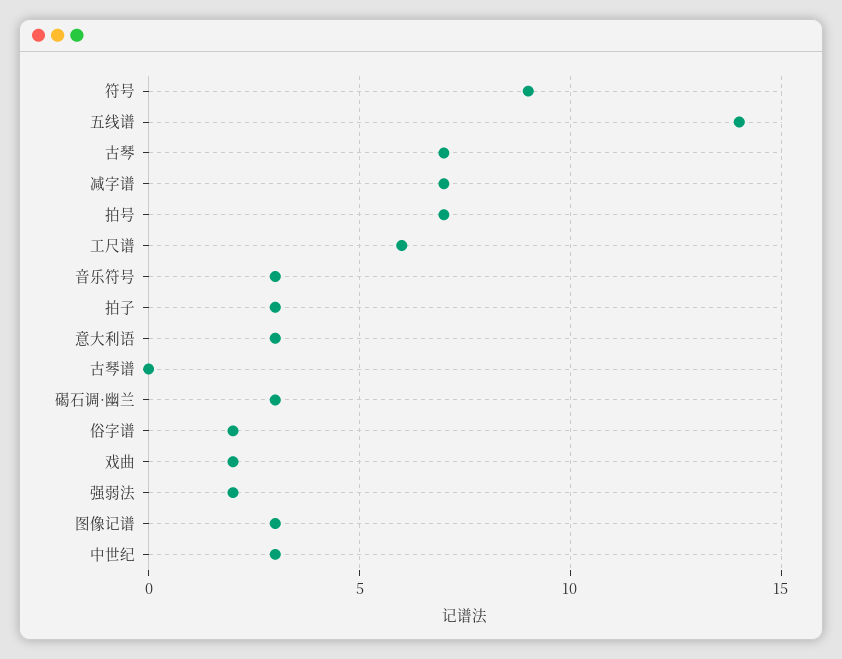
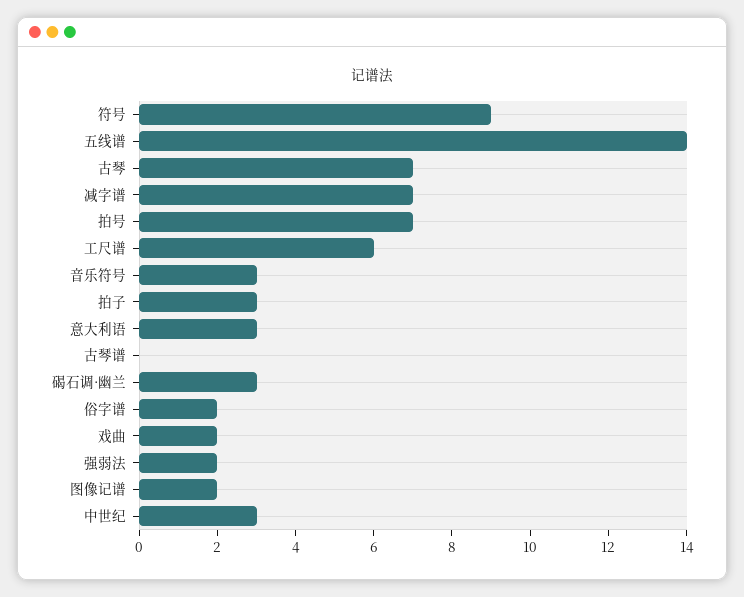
  {
    "符号": 9,
    "五线谱": 14,
    "古琴": 7,
    "减字谱": 7,
    "拍号": 7,
    "工尺谱": 6,
    "音乐符号": 3,
    "拍子": 3,
    "意大利语": 3,
    "古琴谱": 0,
    "碣石调·幽兰": 3,
    "俗字谱": 2,
    "戏曲": 2,
    "强弱法": 2,
-   "图像记谱": 3,
+   "图像记谱": 2,
    "中世纪": 3
  }

